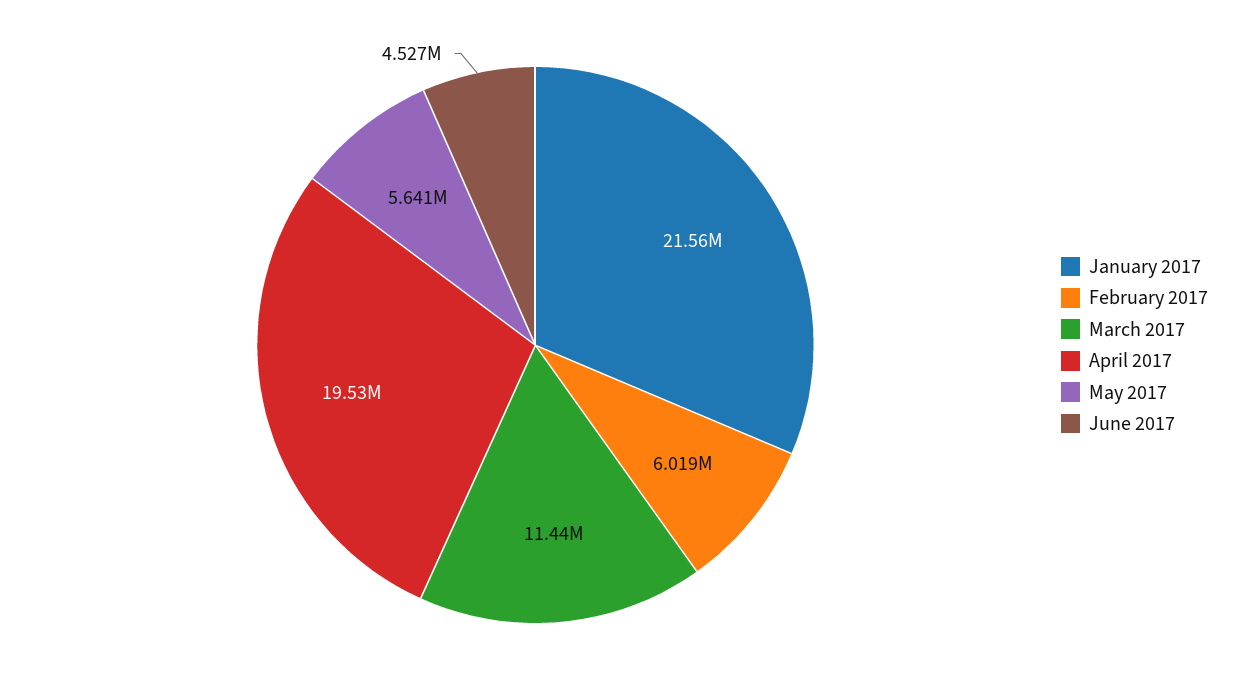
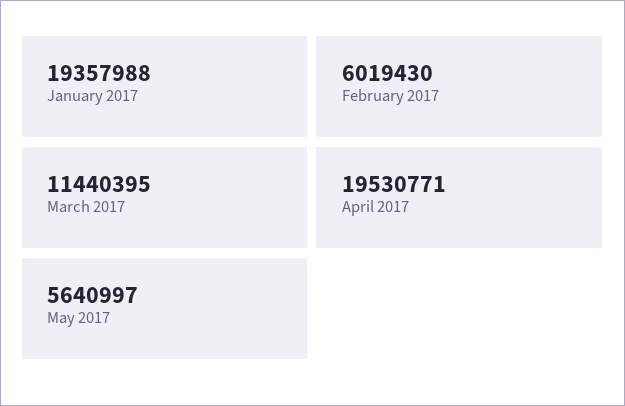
  {
-   "January 2017": 21560000,
+   "January 2017": 19357988,
    "February 2017": 6019430,
    "March 2017": 11440395,
    "April 2017": 19530771,
-   "May 2017": 5640997,
+   "May 2017": 5640997
-   "June 2017": 4527000
  }

